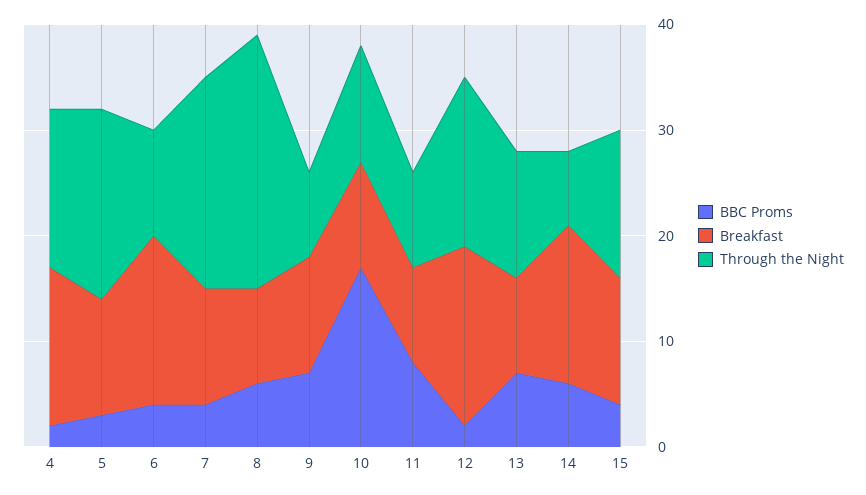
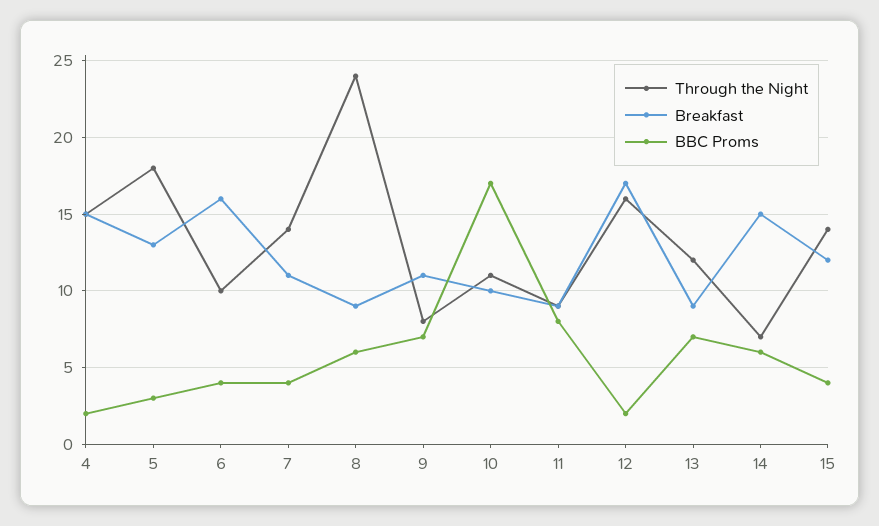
  {
    "BBC Proms": {
      "4": 2,
      "5": 3,
      "6": 4,
      "7": 4,
      "8": 6,
      "9": 7,
      "10": 17,
      "11": 8,
      "12": 2,
      "13": 7,
      "14": 6,
      "15": 4
    },
    "Breakfast": {
      "4": 15,
-     "5": 11,
+     "5": 13,
      "6": 16,
      "7": 11,
      "8": 9,
      "9": 11,
      "10": 10,
      "11": 9,
      "12": 17,
      "13": 9,
      "14": 15,
      "15": 12
    },
    "Through the Night": {
      "4": 15,
      "5": 18,
      "6": 10,
-     "7": 20,
+     "7": 14,
      "8": 24,
      "9": 8,
      "10": 11,
      "11": 9,
      "12": 16,
      "13": 12,
      "14": 7,
      "15": 14
    }
  }

